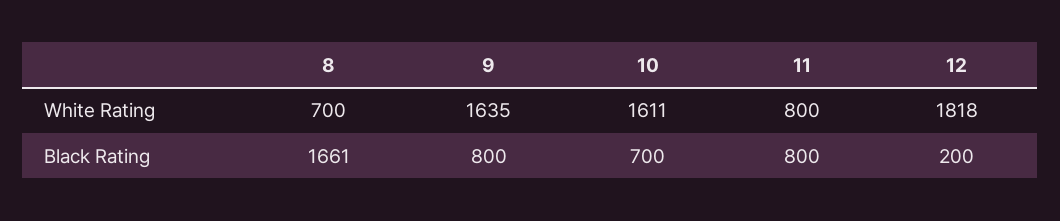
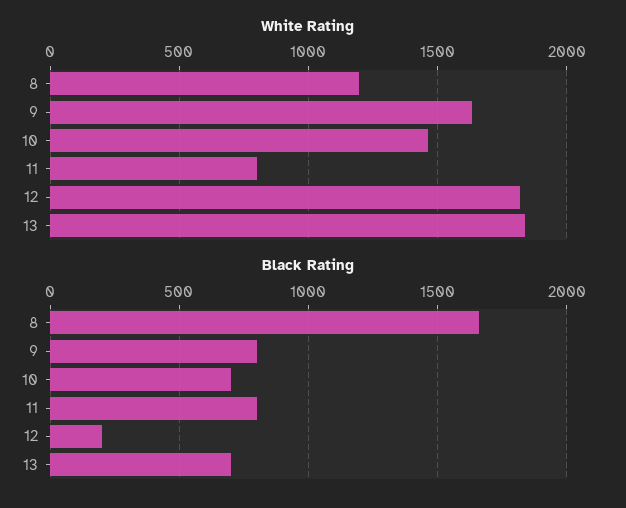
  {
    "White Rating": {
-     "8": 700,
+     "8": 1200,
      "9": 1635,
-     "10": 1611,
+     "10": 1450,
      "11": 800,
-     "12": 1818
+     "12": 1818,
+     "13": 1850
    },
    "Black Rating": {
      "8": 1661,
      "9": 800,
      "10": 700,
      "11": 800,
-     "12": 200
+     "12": 200,
+     "13": 700
    }
  }

